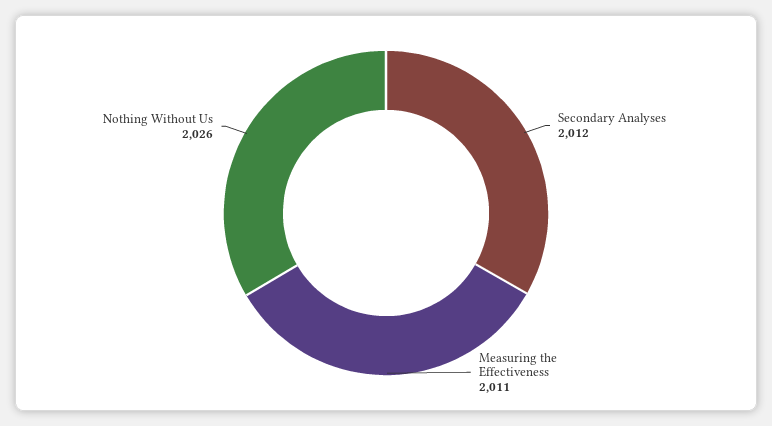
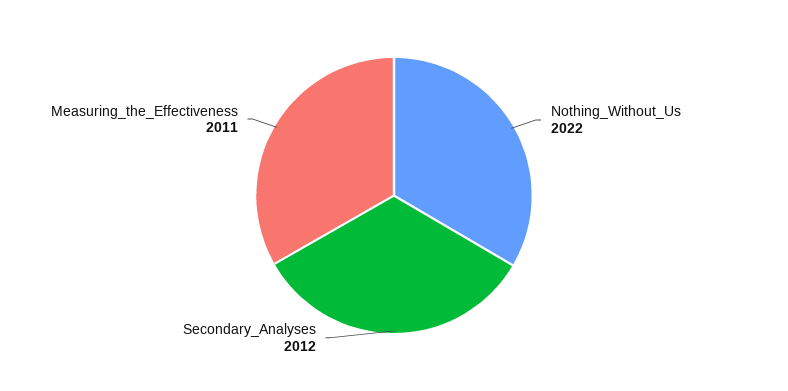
  {
    "Secondary Analyses": 2012,
    "Measuring the Effectiveness": 2011,
-   "Nothing Without Us": 2026
+   "Nothing Without Us": 2022
  }

